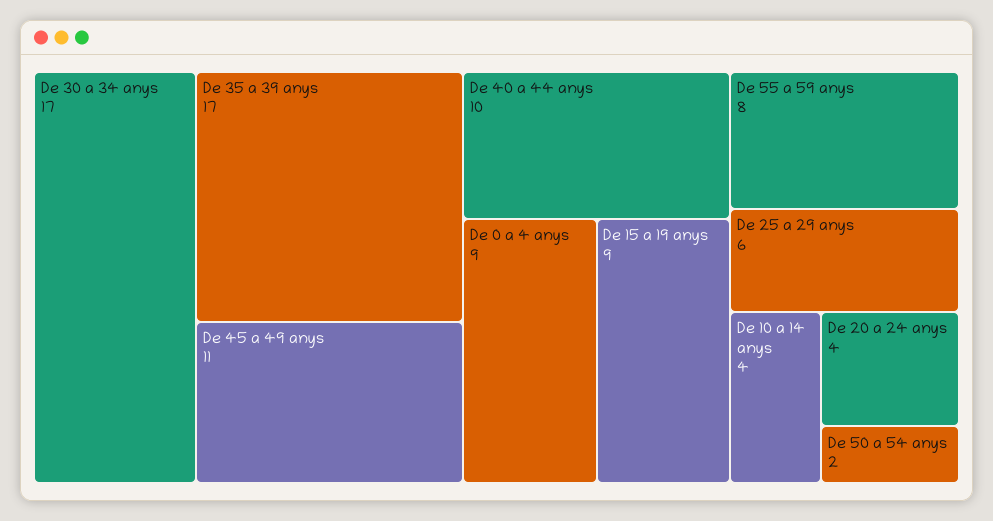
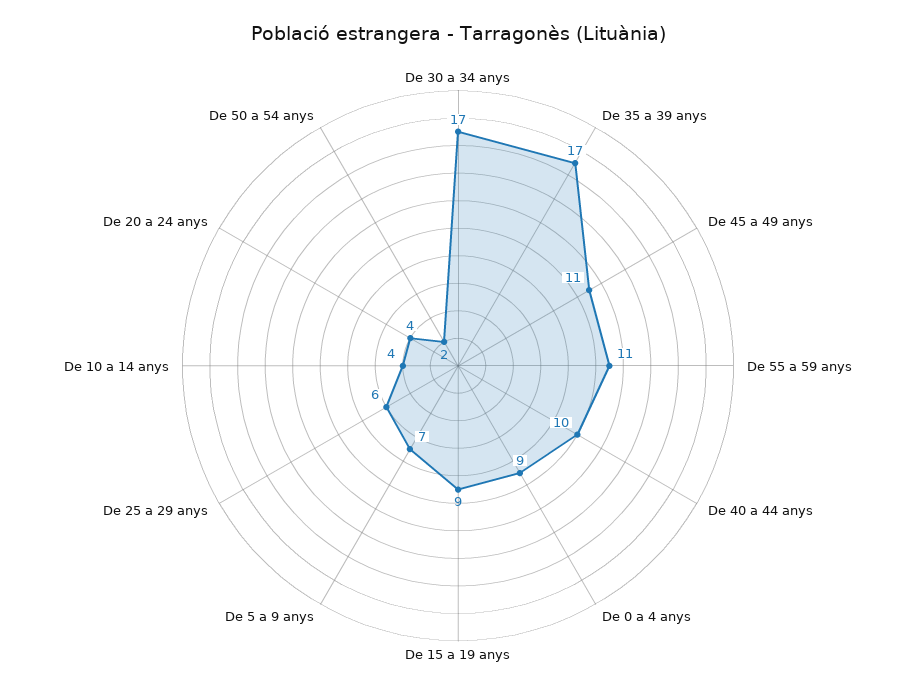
  {
    "De 30 a 34 anys": 17,
    "De 35 a 39 anys": 17,
    "De 45 a 49 anys": 11,
    "De 40 a 44 anys": 10,
    "De 0 a 4 anys": 9,
    "De 15 a 19 anys": 9,
-   "De 55 a 59 anys": 8,
+   "De 55 a 59 anys": 11,
    "De 25 a 29 anys": 6,
    "De 10 a 14 anys": 4,
    "De 20 a 24 anys": 4,
-   "De 50 a 54 anys": 2
+   "De 50 a 54 anys": 2,
+   "De 5 a 9 anys": 7
  }

